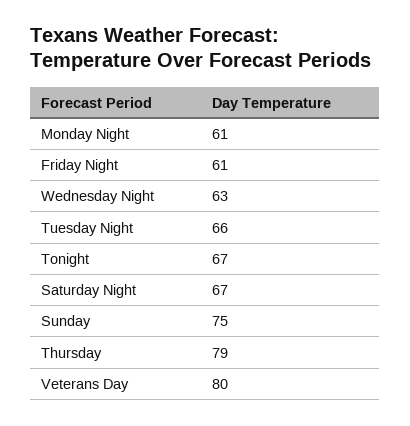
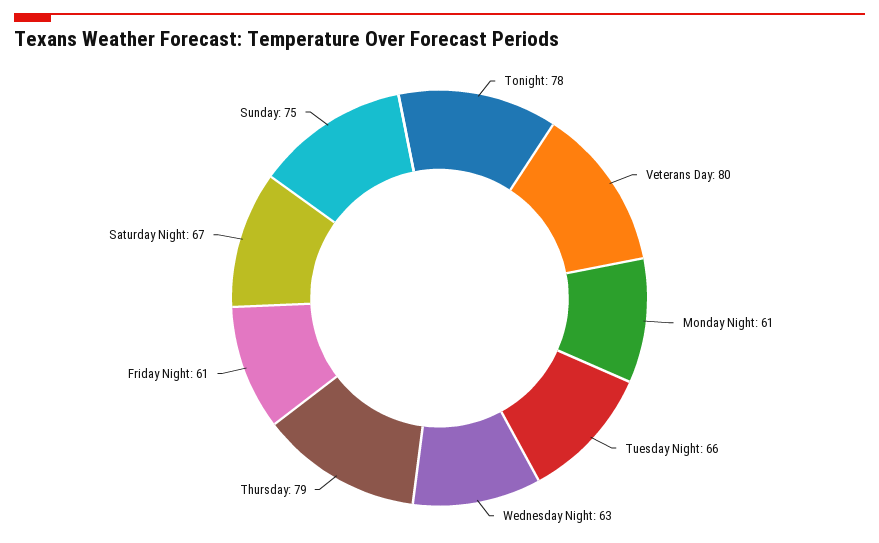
  {
    "Monday Night": 61,
    "Friday Night": 61,
    "Wednesday Night": 63,
    "Tuesday Night": 66,
-   "Tonight": 67,
+   "Tonight": 78,
    "Saturday Night": 67,
    "Sunday": 75,
    "Thursday": 79,
    "Veterans Day": 80
  }

